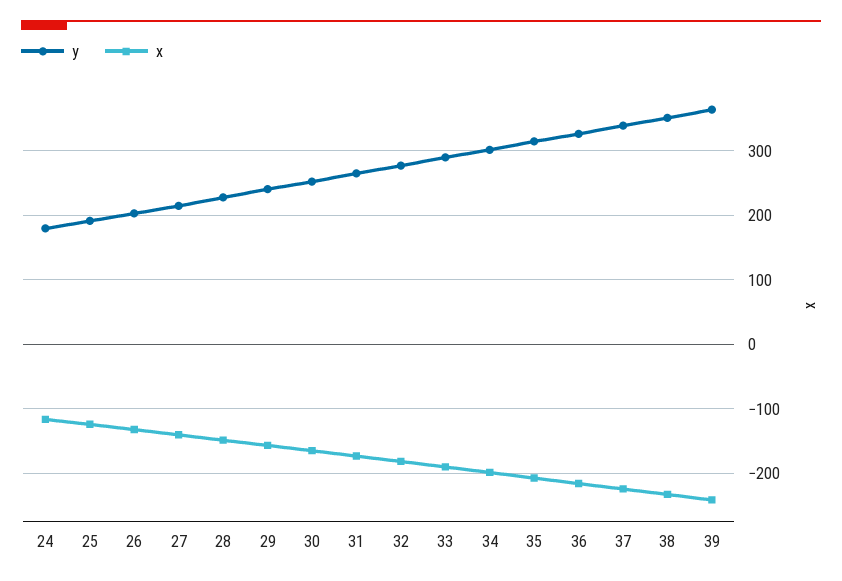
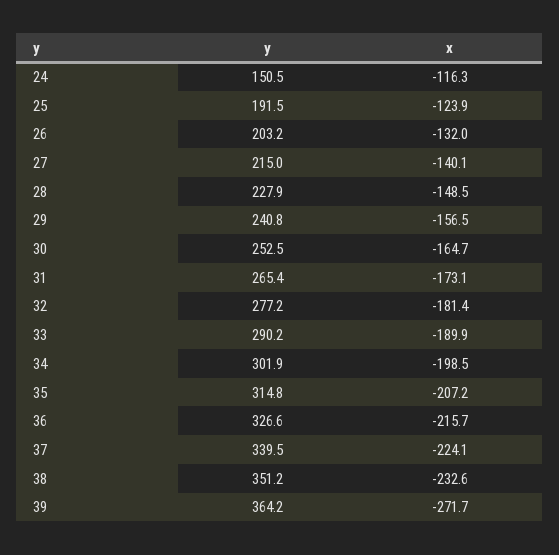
  {
    "y": {
-     "24": 180,
+     "24": 150.5,
      "25": 191.5,
      "26": 203.2,
      "27": 215,
      "28": 227.9,
      "29": 240.8,
      "30": 252.5,
      "31": 265.4,
      "32": 277.2,
      "33": 290.2,
      "34": 301.9,
      "35": 314.8,
      "36": 326.6,
      "37": 339.5,
      "38": 351.2,
      "39": 364.2
    },
    "x": {
      "24": -116.3,
      "25": -123.9,
      "26": -132,
      "27": -140.1,
      "28": -148.5,
      "29": -156.5,
      "30": -164.7,
      "31": -173.1,
      "32": -181.4,
      "33": -189.9,
      "34": -198.5,
      "35": -207.2,
      "36": -215.7,
      "37": -224.1,
      "38": -232.6,
-     "39": -240
+     "39": -271.7
    }
  }

